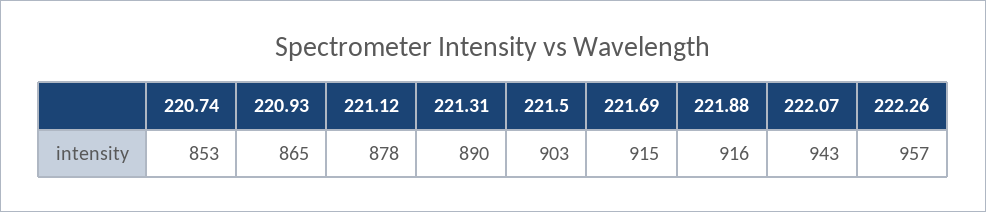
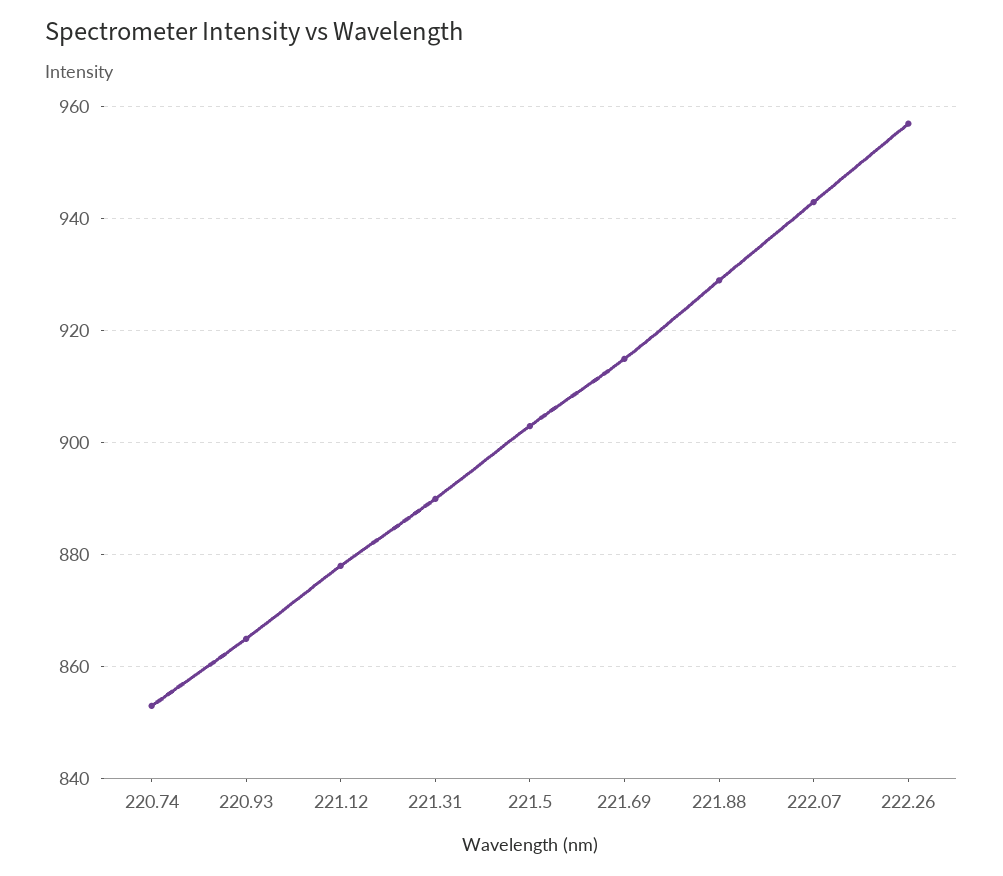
  {
    "220.74": 853,
    "220.93": 865,
    "221.12": 878,
    "221.31": 890,
    "221.5": 903,
    "221.69": 915,
-   "221.88": 916,
+   "221.88": 930,
    "222.07": 943,
    "222.26": 957
  }

